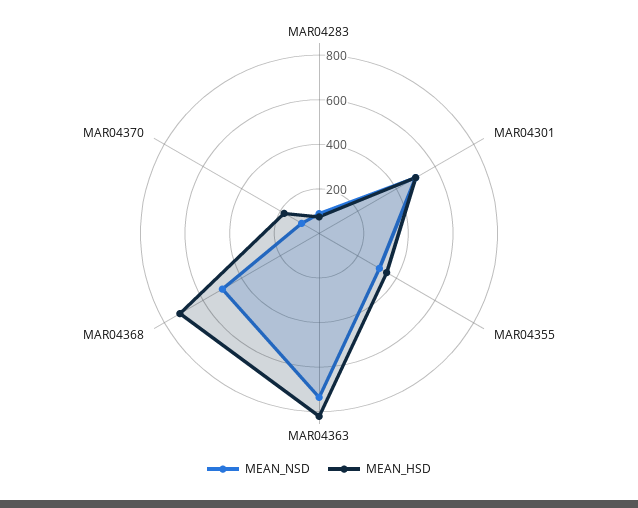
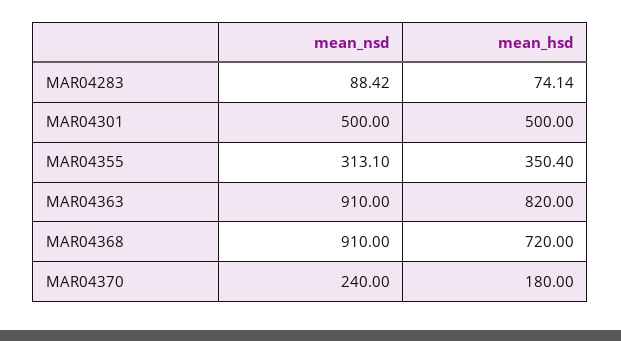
  {
    "MEAN_NSD": {
      "MAR04283": 88.42,
      "MAR04301": 500,
      "MAR04355": 313.1,
-     "MAR04363": 750,
+     "MAR04363": 910,
-     "MAR04368": 500,
+     "MAR04368": 910,
-     "MAR04370": 100
+     "MAR04370": 240
    },
    "MEAN_HSD": {
      "MAR04283": 74.14,
      "MAR04301": 500,
      "MAR04355": 350.4,
      "MAR04363": 820,
      "MAR04368": 720,
      "MAR04370": 180
    }
  }

